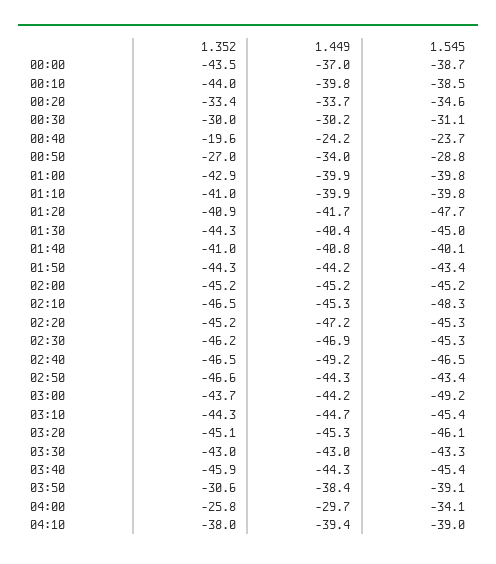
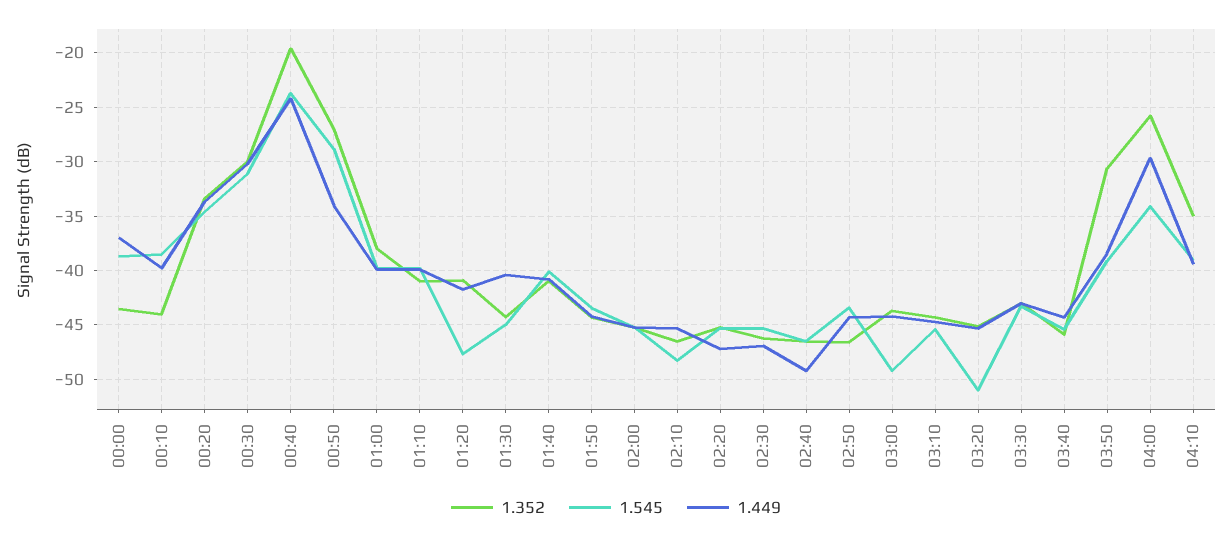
  {
    "1.352": {
      "00:00": -43.5,
      "00:10": -44,
      "00:20": -33.4,
      "00:30": -30,
      "00:40": -19.6,
      "00:50": -27,
-     "01:00": -42.9,
+     "01:00": -38,
      "01:10": -41,
      "01:20": -40.9,
      "01:30": -44.3,
      "01:40": -41,
      "01:50": -44.3,
      "02:00": -45.2,
      "02:10": -46.5,
      "02:20": -45.2,
      "02:30": -46.2,
      "02:40": -46.5,
      "02:50": -46.6,
      "03:00": -43.7,
      "03:10": -44.3,
      "03:20": -45.1,
      "03:30": -43,
      "03:40": -45.9,
      "03:50": -30.6,
      "04:00": -25.8,
-     "04:10": -38
+     "04:10": -35
    },
    "1.449": {
      "00:00": -37,
      "00:10": -39.8,
      "00:20": -33.7,
      "00:30": -30.2,
      "00:40": -24.2,
      "00:50": -34,
      "01:00": -39.9,
      "01:10": -39.9,
      "01:20": -41.7,
      "01:30": -40.4,
      "01:40": -40.8,
      "01:50": -44.2,
      "02:00": -45.2,
      "02:10": -45.3,
      "02:20": -47.2,
      "02:30": -46.9,
      "02:40": -49.2,
      "02:50": -44.3,
      "03:00": -44.2,
      "03:10": -44.7,
      "03:20": -45.3,
      "03:30": -43,
      "03:40": -44.3,
      "03:50": -38.4,
      "04:00": -29.7,
      "04:10": -39.4
    },
    "1.545": {
      "00:00": -38.7,
      "00:10": -38.5,
      "00:20": -34.6,
      "00:30": -31.1,
      "00:40": -23.7,
      "00:50": -28.8,
      "01:00": -39.8,
      "01:10": -39.8,
      "01:20": -47.7,
      "01:30": -45,
      "01:40": -40.1,
      "01:50": -43.4,
      "02:00": -45.2,
      "02:10": -48.3,
      "02:20": -45.3,
      "02:30": -45.3,
      "02:40": -46.5,
      "02:50": -43.4,
      "03:00": -49.2,
      "03:10": -45.4,
-     "03:20": -46.1,
+     "03:20": -51,
      "03:30": -43.3,
      "03:40": -45.4,
      "03:50": -39.1,
      "04:00": -34.1,
      "04:10": -39
    }
  }

